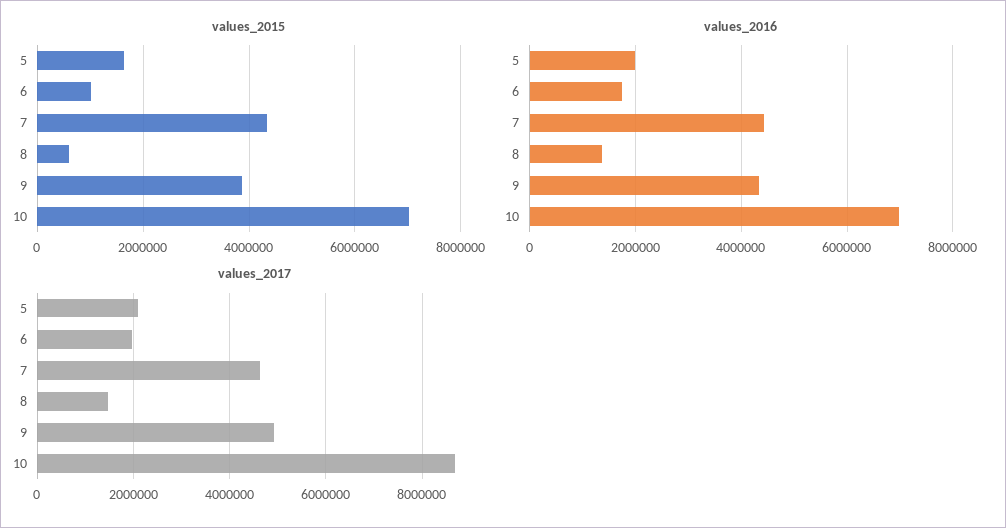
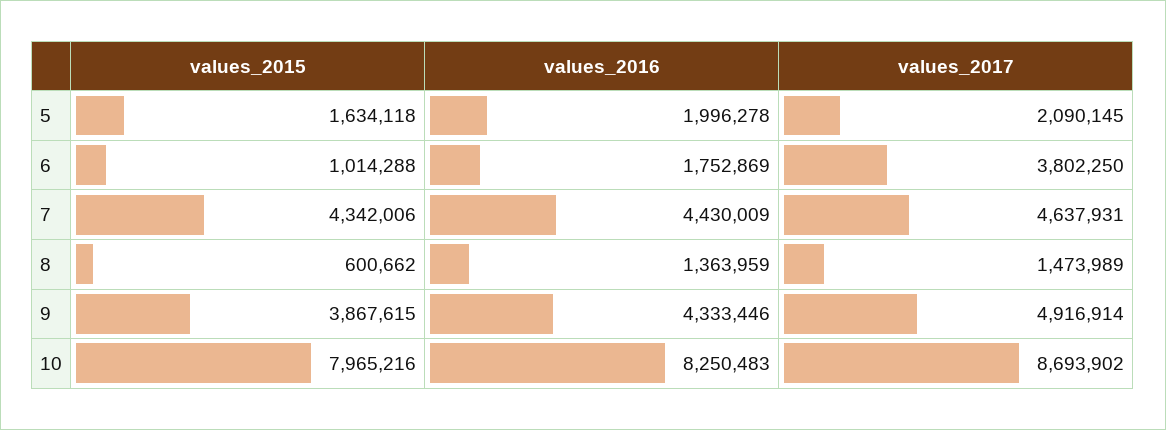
  {
    "values_2015": {
      "5": 1634118,
      "6": 1014288,
      "7": 4342006,
      "8": 600662,
      "9": 3867615,
-     "10": 7000000
+     "10": 7965216
    },
    "values_2016": {
      "5": 1996278,
      "6": 1752869,
      "7": 4430009,
      "8": 1363959,
      "9": 4333446,
-     "10": 7000000
+     "10": 8250483
    },
    "values_2017": {
      "5": 2090145,
-     "6": 2000000,
+     "6": 3802250,
      "7": 4637931,
      "8": 1473989,
      "9": 4916914,
      "10": 8693902
    }
  }

